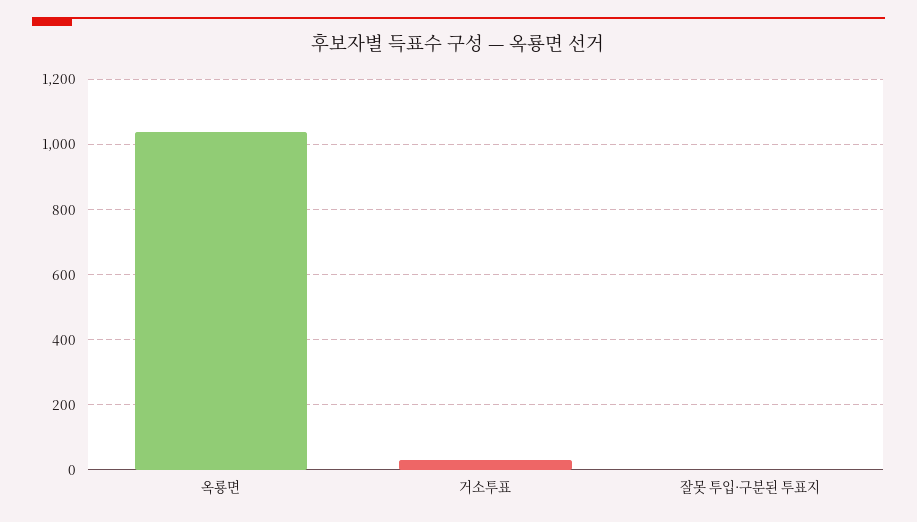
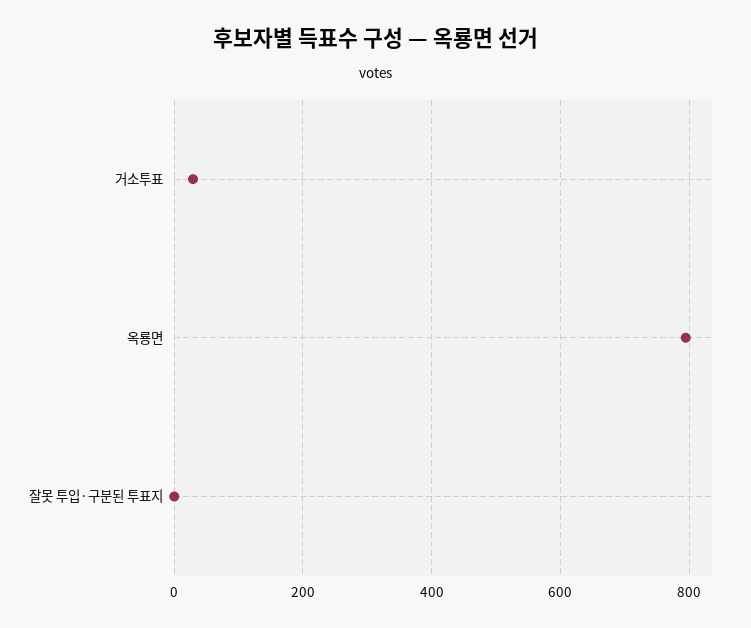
  {
-   "옥룡면": 1040,
+   "옥룡면": 800,
    "거소투표": 20,
    "잘못 투입·구분된 투표지": 0
  }

